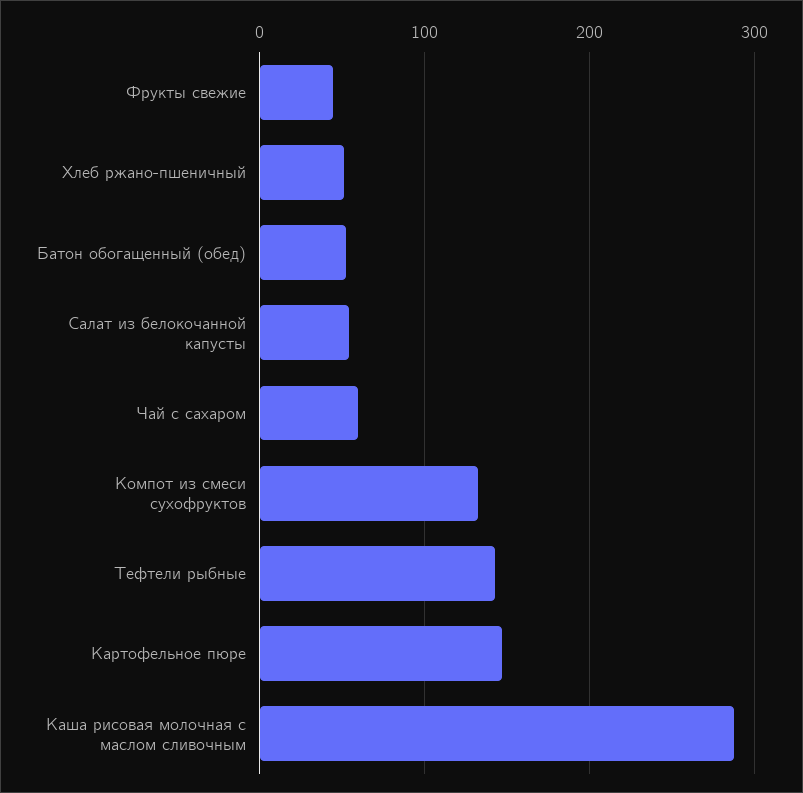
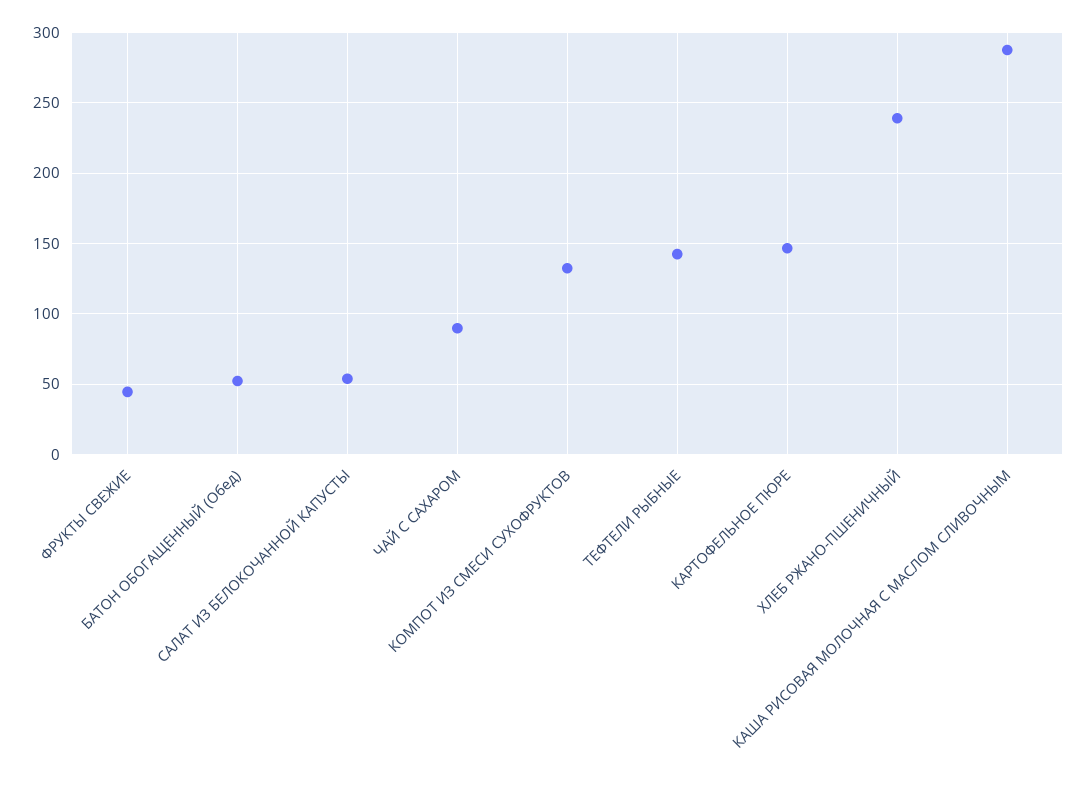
  {
    "Фрукты свежие": 45,
-   "Хлеб ржано-пшеничный": 50,
+   "Хлеб ржано-пшеничный": 240,
    "Батон обогащенный (обед)": 50,
    "Салат из белокочанной капусты": 55,
-   "Чай с сахаром": 60,
+   "Чай с сахаром": 90,
    "Компот из смеси сухофруктов": 135,
    "Тефтели рыбные": 145,
    "Картофельное пюре": 145,
    "Каша рисовая молочная с маслом сливочным": 290
  }

